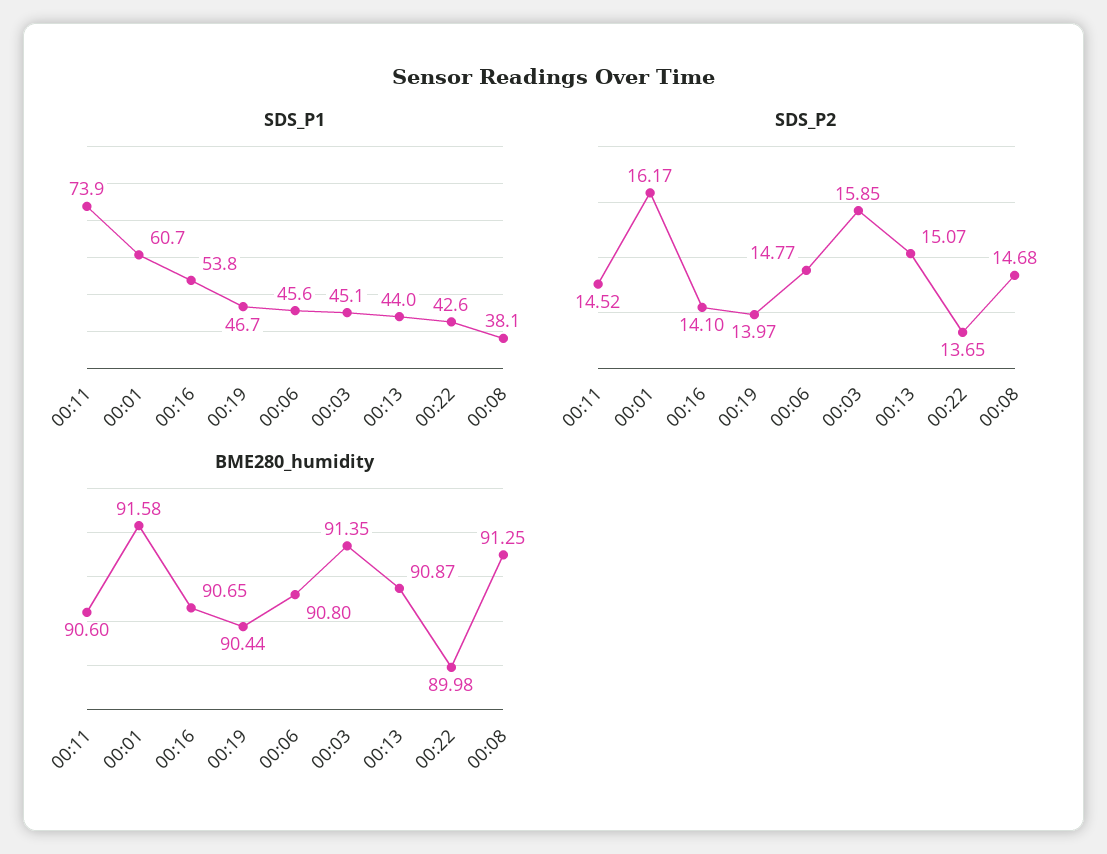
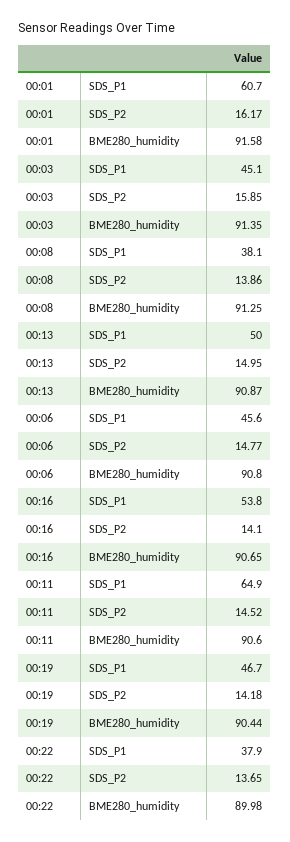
  {
    "SDS_P1": {
-     "00:11": 73.9,
+     "00:11": 64.9,
      "00:01": 60.7,
      "00:16": 53.8,
      "00:19": 46.7,
      "00:06": 45.6,
      "00:03": 45.1,
-     "00:13": 44,
+     "00:13": 50,
-     "00:22": 42.6,
+     "00:22": 37.9,
      "00:08": 38.1
    },
    "SDS_P2": {
      "00:11": 14.52,
      "00:01": 16.17,
      "00:16": 14.1,
-     "00:19": 13.97,
+     "00:19": 14.18,
      "00:06": 14.77,
      "00:03": 15.85,
-     "00:13": 15.07,
+     "00:13": 14.95,
      "00:22": 13.65,
-     "00:08": 14.68
+     "00:08": 13.86
    },
    "BME280_humidity": {
      "00:11": 90.6,
      "00:01": 91.58,
      "00:16": 90.65,
      "00:19": 90.44,
      "00:06": 90.8,
      "00:03": 91.35,
      "00:13": 90.87,
      "00:22": 89.98,
      "00:08": 91.25
    }
  }

